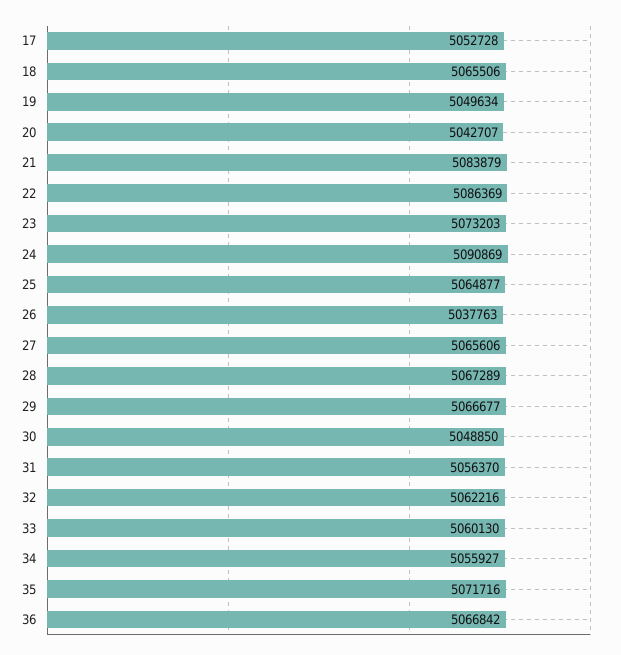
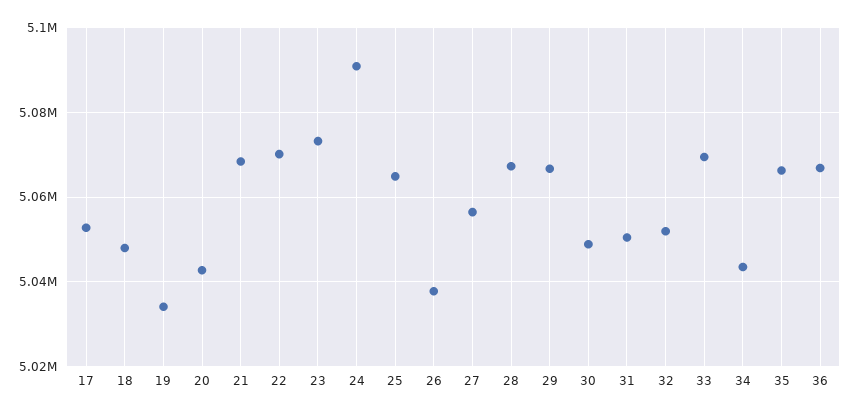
  {
    "17": 5052728,
-   "18": 5065506,
+   "18": 5048000,
-   "19": 5049634,
+   "19": 5034000,
    "20": 5042707,
-   "21": 5083879,
+   "21": 5068000,
-   "22": 5086369,
+   "22": 5070000,
    "23": 5073203,
    "24": 5090869,
    "25": 5064877,
    "26": 5037763,
-   "27": 5065606,
+   "27": 5056000,
    "28": 5067289,
    "29": 5066677,
    "30": 5048850,
-   "31": 5056370,
+   "31": 5050000,
-   "32": 5062216,
+   "32": 5052000,
-   "33": 5060130,
+   "33": 5070000,
-   "34": 5055927,
+   "34": 5044000,
-   "35": 5071716,
+   "35": 5066000,
    "36": 5066842
  }

